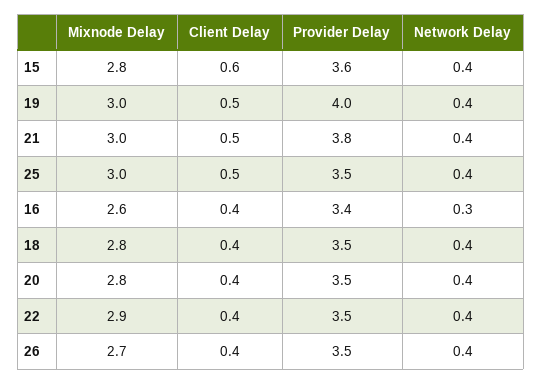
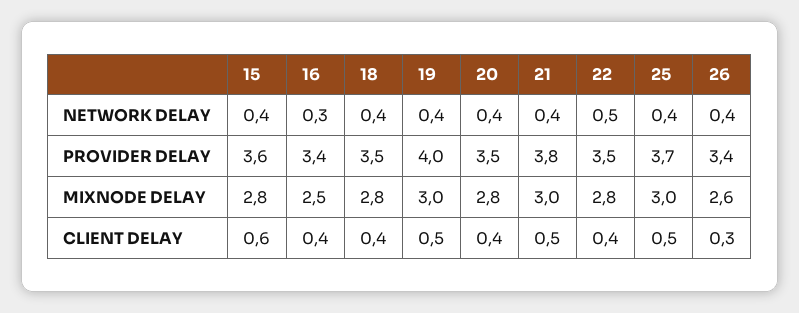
  {
    "Mixnode Delay": {
      "15": 2.8,
      "19": 3,
      "21": 3,
      "25": 3,
-     "16": 2.6,
+     "16": 2.5,
      "18": 2.8,
      "20": 2.8,
-     "22": 2.9,
+     "22": 2.8,
-     "26": 2.7
+     "26": 2.6
    },
    "Client Delay": {
      "15": 0.6,
      "19": 0.5,
      "21": 0.5,
      "25": 0.5,
      "16": 0.4,
      "18": 0.4,
      "20": 0.4,
      "22": 0.4,
-     "26": 0.4
+     "26": 0.3
    },
    "Provider Delay": {
      "15": 3.6,
      "19": 4,
      "21": 3.8,
-     "25": 3.5,
+     "25": 3.7,
      "16": 3.4,
      "18": 3.5,
      "20": 3.5,
      "22": 3.5,
-     "26": 3.5
+     "26": 3.4
    },
    "Network Delay": {
      "15": 0.4,
      "19": 0.4,
      "21": 0.4,
      "25": 0.4,
      "16": 0.3,
      "18": 0.4,
      "20": 0.4,
-     "22": 0.4,
+     "22": 0.5,
      "26": 0.4
    }
  }

